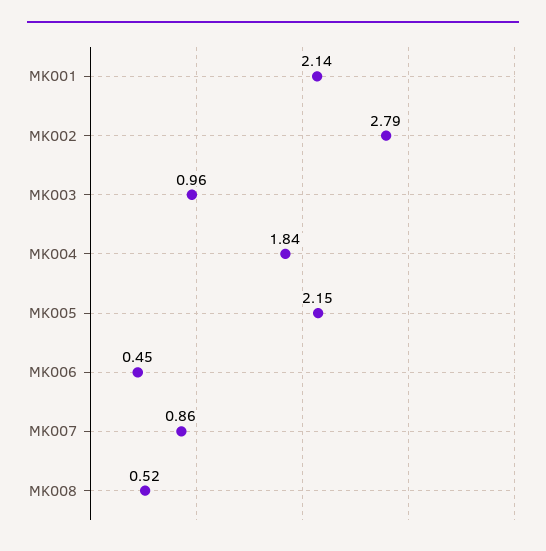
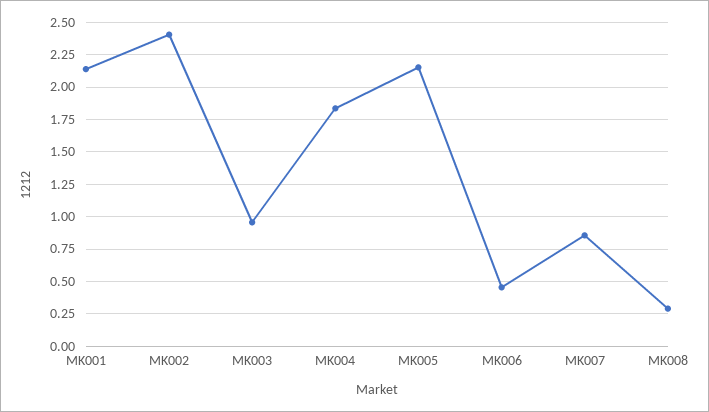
  {
    "MK001": 2.14,
-   "MK002": 2.79,
+   "MK002": 2.4,
    "MK003": 0.96,
    "MK004": 1.84,
    "MK005": 2.15,
    "MK006": 0.45,
    "MK007": 0.86,
-   "MK008": 0.52
+   "MK008": 0.3
  }

